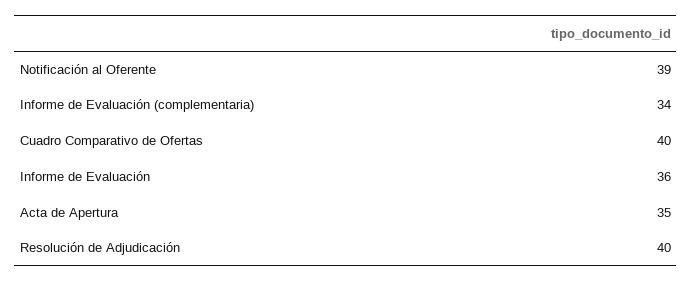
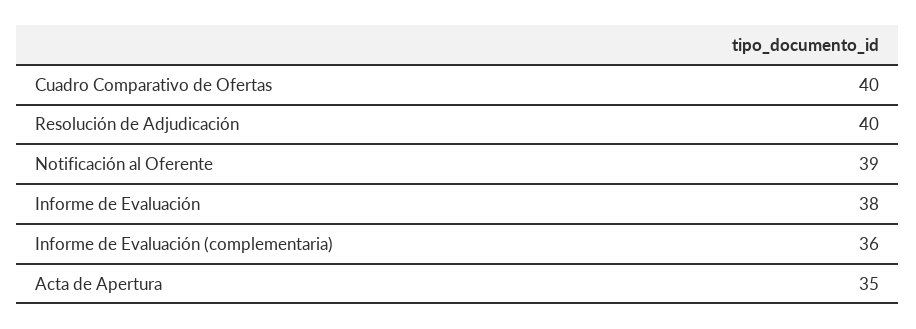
  {
    "Notificación al Oferente": 39,
-   "Informe de Evaluación (complementaria)": 34,
+   "Informe de Evaluación (complementaria)": 36,
    "Cuadro Comparativo de Ofertas": 40,
-   "Informe de Evaluación": 36,
+   "Informe de Evaluación": 38,
    "Acta de Apertura": 35,
    "Resolución de Adjudicación": 40
  }

